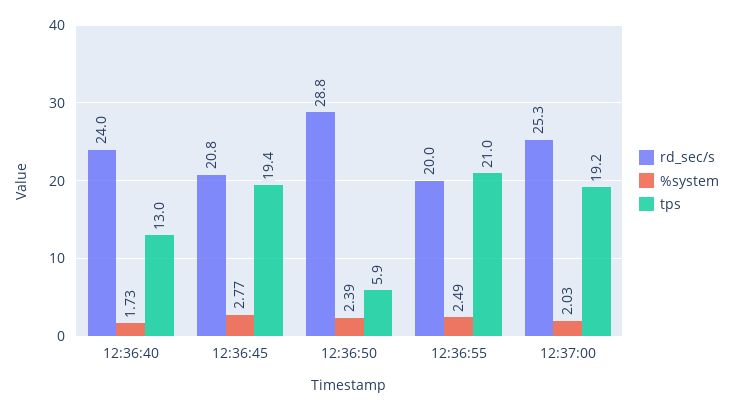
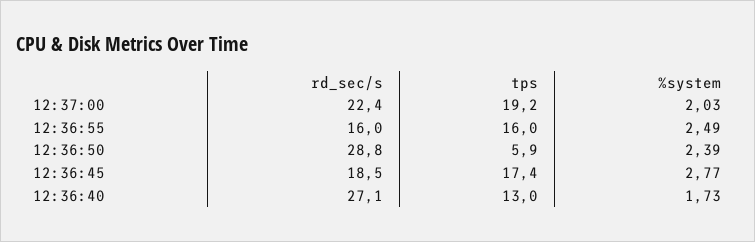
  {
    "rd_sec/s": {
-     "12:36:40": 24,
+     "12:36:40": 27.1,
-     "12:36:45": 20.8,
+     "12:36:45": 18.5,
      "12:36:50": 28.8,
-     "12:36:55": 20,
+     "12:36:55": 16,
-     "12:37:00": 25.3
+     "12:37:00": 22.4
    },
    "%system": {
      "12:36:40": 1.73,
      "12:36:45": 2.77,
      "12:36:50": 2.39,
      "12:36:55": 2.49,
      "12:37:00": 2.03
    },
    "tps": {
      "12:36:40": 13,
-     "12:36:45": 19.4,
+     "12:36:45": 17.4,
      "12:36:50": 5.9,
-     "12:36:55": 21,
+     "12:36:55": 16,
      "12:37:00": 19.2
    }
  }

